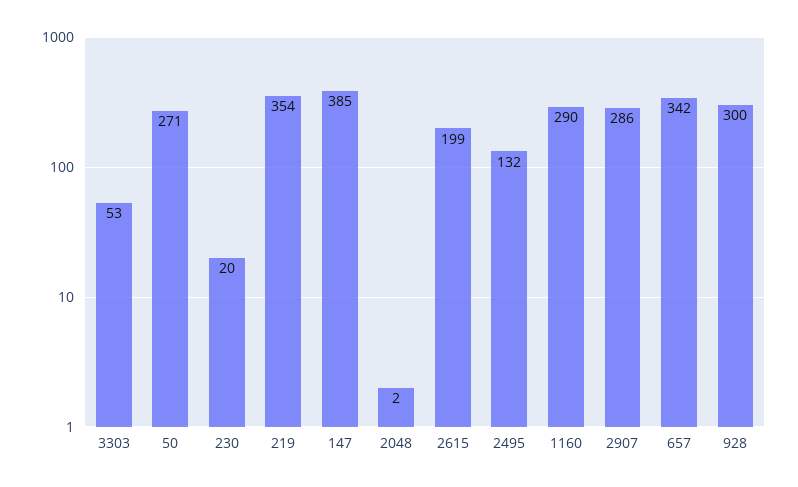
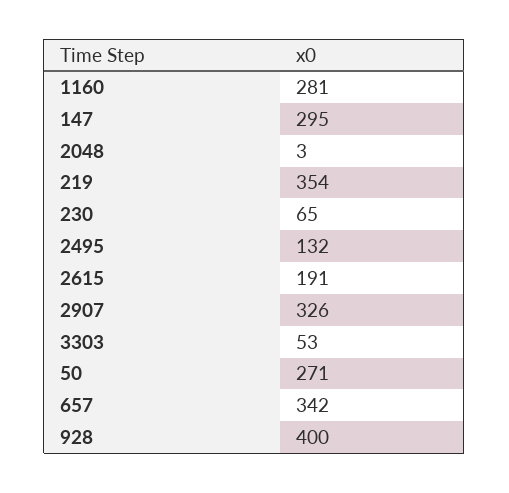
  {
    "3303": 53,
    "50": 271,
-   "230": 20,
+   "230": 65,
    "219": 354,
-   "147": 385,
+   "147": 295,
-   "2048": 2,
+   "2048": 3,
-   "2615": 199,
+   "2615": 191,
    "2495": 132,
-   "1160": 290,
+   "1160": 281,
-   "2907": 286,
+   "2907": 326,
    "657": 342,
-   "928": 300
+   "928": 400
  }

